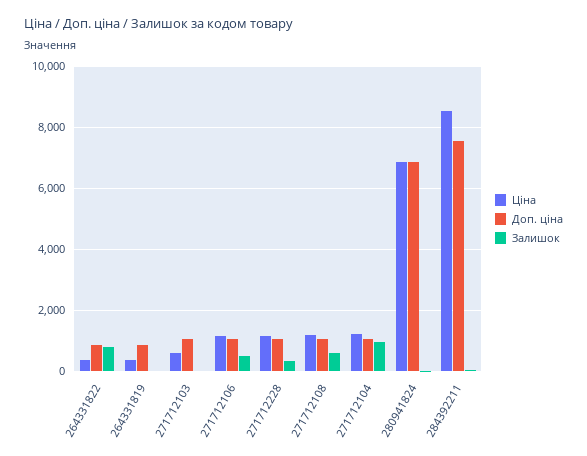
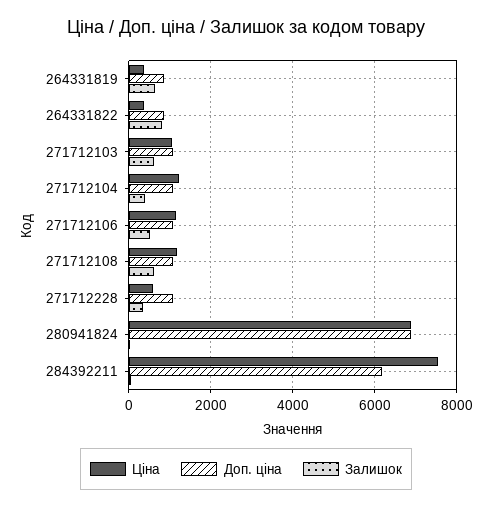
  {
    "Ціна": {
      "264331822": 400,
      "264331819": 400,
-     "271712103": 600,
+     "271712103": 1000,
      "271712106": 1200,
-     "271712228": 1200,
+     "271712228": 600,
      "271712108": 1200,
      "271712104": 1200,
      "280941824": 6800,
-     "284392211": 8600
+     "284392211": 7600
    },
    "Доп. ціна": {
      "264331822": 800,
      "264331819": 800,
      "271712103": 1000,
      "271712106": 1000,
      "271712228": 1000,
      "271712108": 1000,
      "271712104": 1000,
      "280941824": 6800,
-     "284392211": 7600
+     "284392211": 6200
    },
    "Залишок": {
      "264331822": 800,
-     "264331819": 0,
+     "264331819": 600,
-     "271712103": 0,
+     "271712103": 600,
      "271712106": 600,
      "271712228": 400,
      "271712108": 600,
-     "271712104": 1000,
+     "271712104": 400,
      "280941824": 0,
      "284392211": 0
    }
  }

